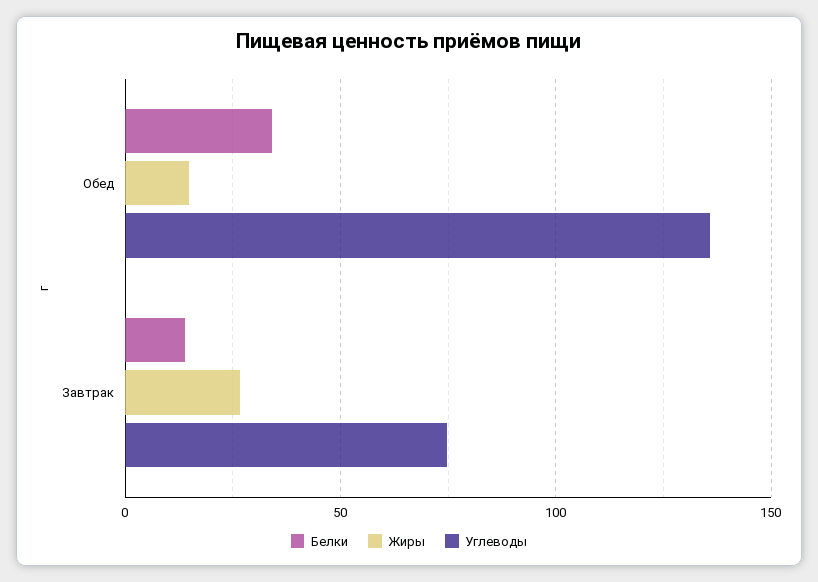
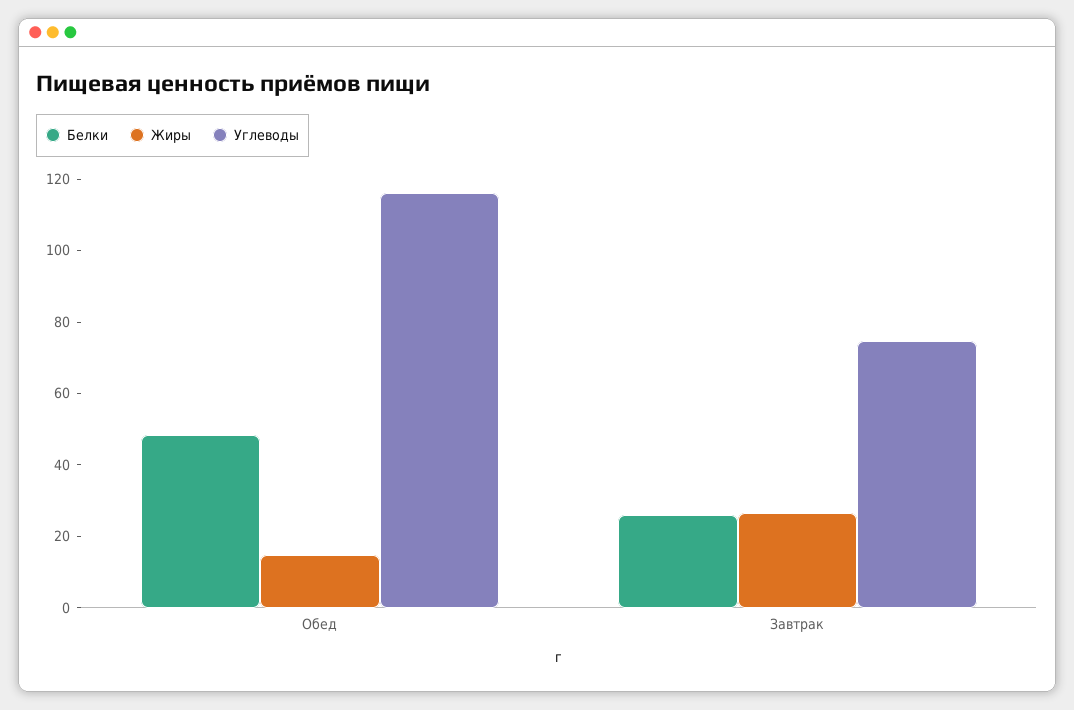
  {
    "Белки": {
-     "Обед": 35,
+     "Обед": 50,
-     "Завтрак": 15
+     "Завтрак": 25
    },
    "Жиры": {
      "Обед": 15,
      "Завтрак": 25
    },
    "Углеводы": {
-     "Обед": 135,
+     "Обед": 115,
      "Завтрак": 75
    }
  }

